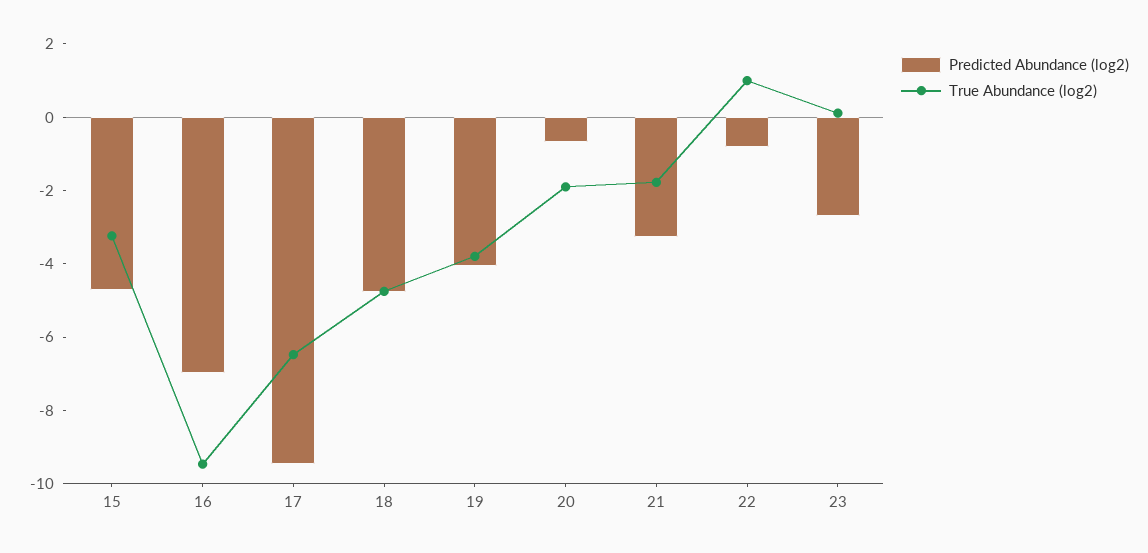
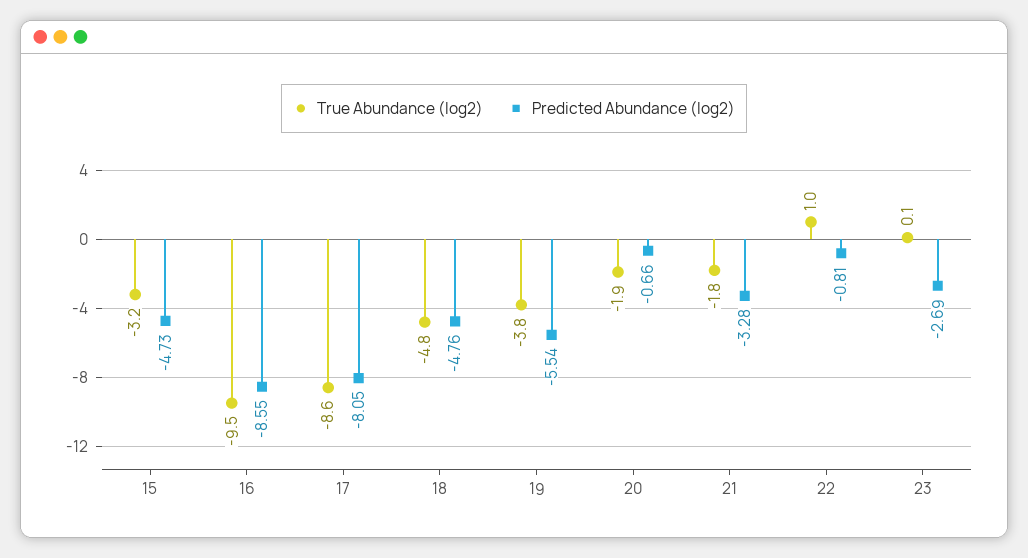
  {
    "Predicted Abundance (log2)": {
      "15": -4.73,
-     "16": -7,
+     "16": -8.55,
-     "17": -9.5,
+     "17": -8.05,
      "18": -4.76,
-     "19": -4,
+     "19": -5.54,
      "20": -0.66,
      "21": -3.28,
      "22": -0.81,
      "23": -2.69
    },
    "True Abundance (log2)": {
      "15": -3.2,
      "16": -9.5,
-     "17": -6.5,
+     "17": -8.6,
      "18": -4.8,
      "19": -3.8,
      "20": -1.9,
      "21": -1.8,
      "22": 1,
      "23": 0.1
    }
  }

